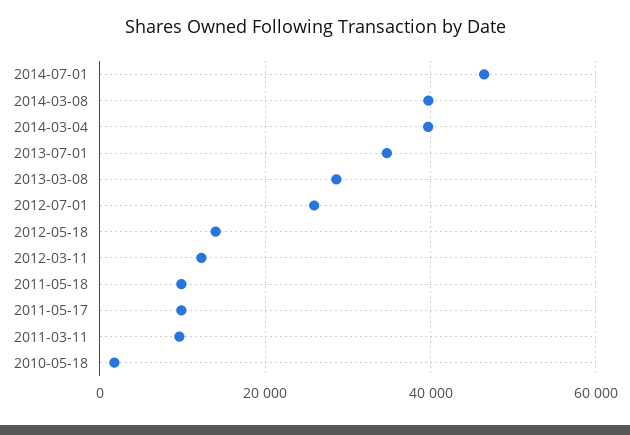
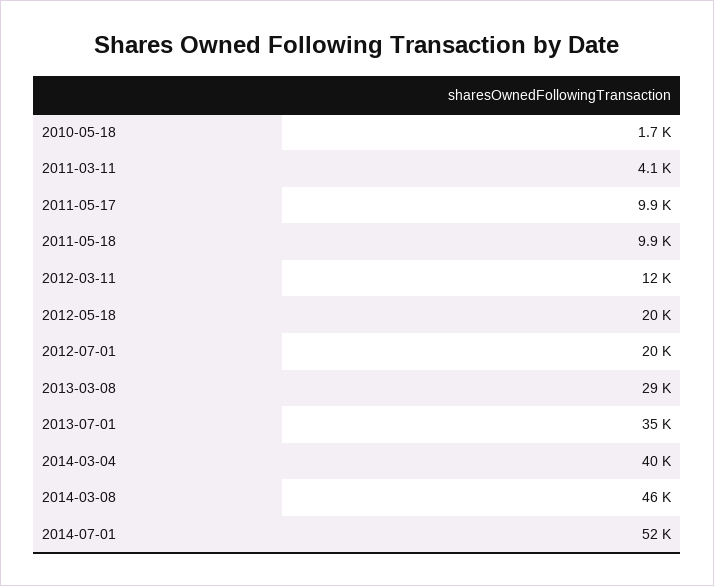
  {
-   "2014-07-01": 46000,
+   "2014-07-01": 52000,
-   "2014-03-08": 40000,
+   "2014-03-08": 46000,
    "2014-03-04": 40000,
    "2013-07-01": 35000,
    "2013-03-08": 29000,
-   "2012-07-01": 26000,
+   "2012-07-01": 20000,
-   "2012-05-18": 14000,
+   "2012-05-18": 20000,
    "2012-03-11": 12000,
    "2011-05-18": 9900,
    "2011-05-17": 9900,
-   "2011-03-11": 10000,
+   "2011-03-11": 4100,
    "2010-05-18": 1700
  }

